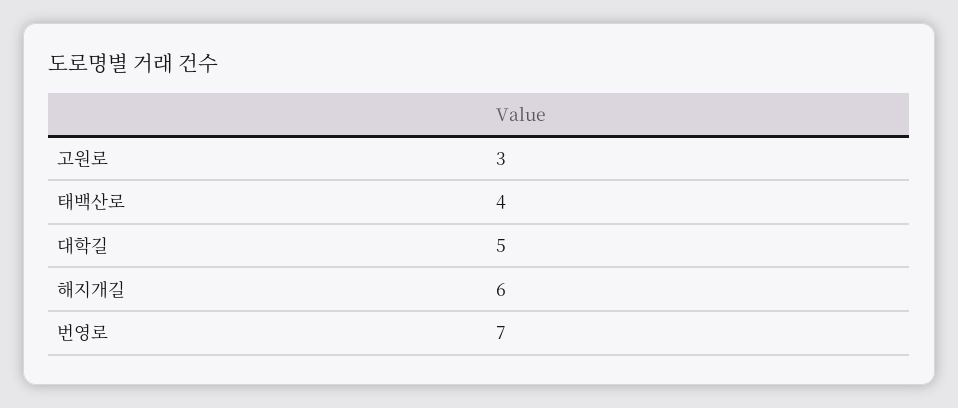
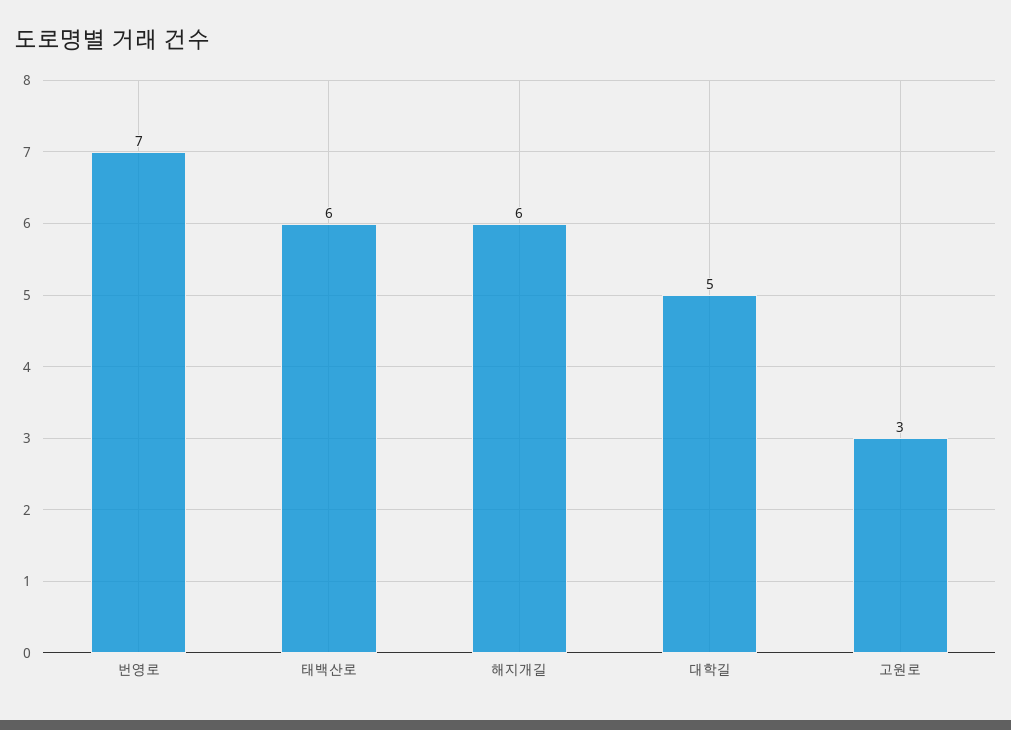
  {
    "고원로": 3,
-   "태백산로": 4,
+   "태백산로": 6,
    "대학길": 5,
    "해지개길": 6,
    "번영로": 7
  }

